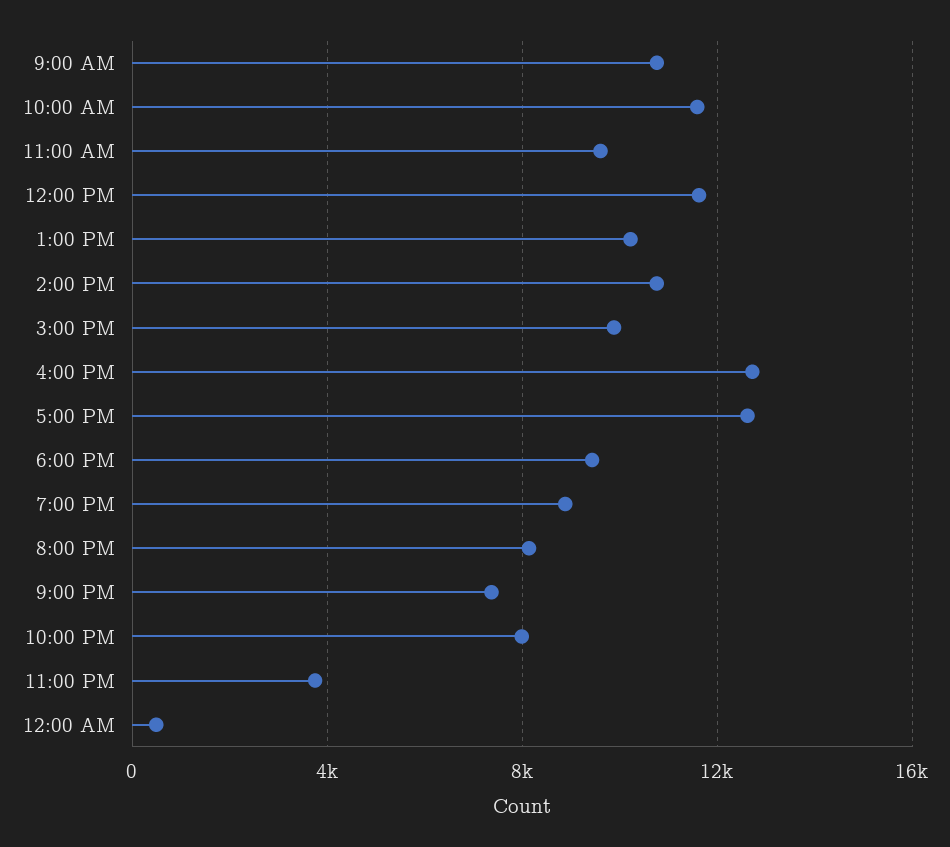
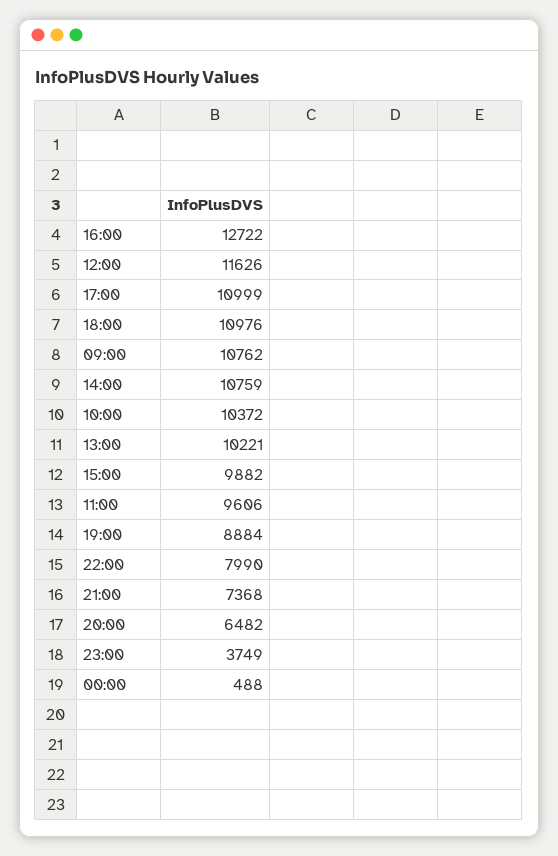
  {
    "9:00 AM": 10762,
-   "10:00 AM": 11500,
+   "10:00 AM": 10372,
    "11:00 AM": 9606,
    "12:00 PM": 11626,
    "1:00 PM": 10221,
    "2:00 PM": 10759,
    "3:00 PM": 9882,
    "4:00 PM": 12722,
-   "5:00 PM": 12500,
+   "5:00 PM": 10999,
-   "6:00 PM": 9500,
+   "6:00 PM": 10976,
    "7:00 PM": 8884,
-   "8:00 PM": 8000,
+   "8:00 PM": 6482,
    "9:00 PM": 7368,
    "10:00 PM": 7990,
    "11:00 PM": 3749,
    "12:00 AM": 488
  }

